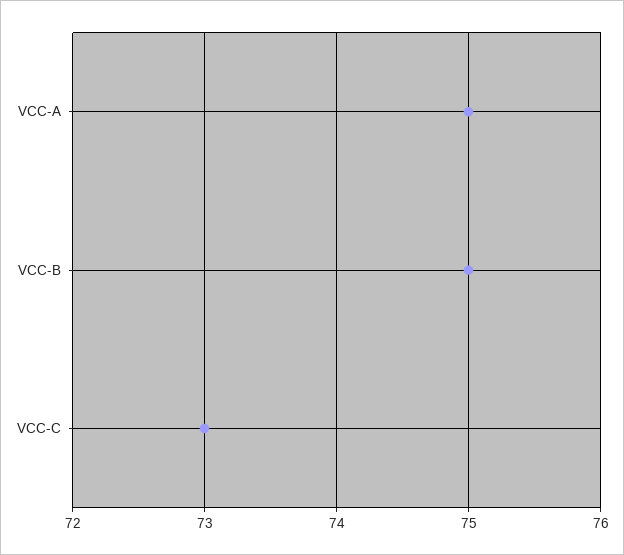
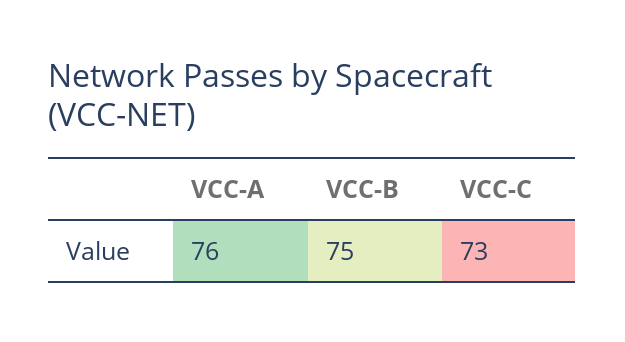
  {
-   "VCC-A": 75,
+   "VCC-A": 76,
    "VCC-B": 75,
    "VCC-C": 73
  }

